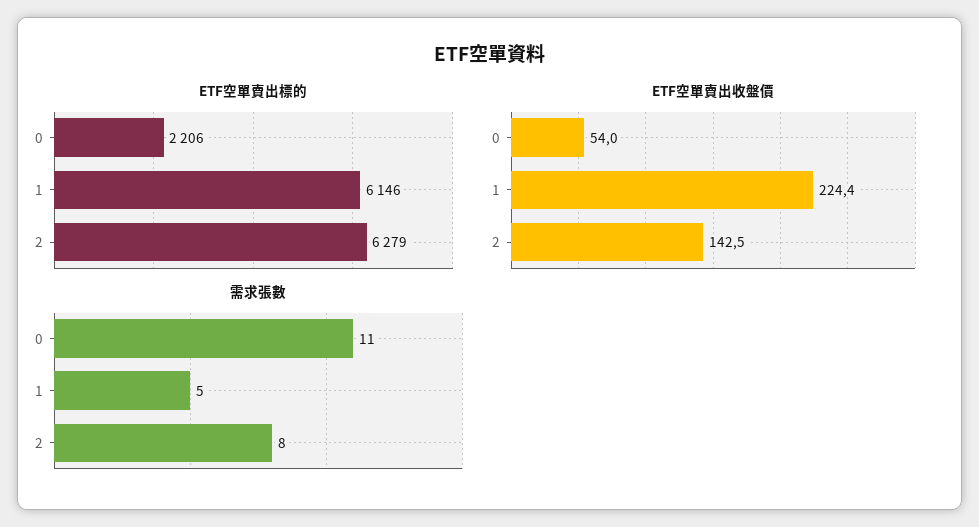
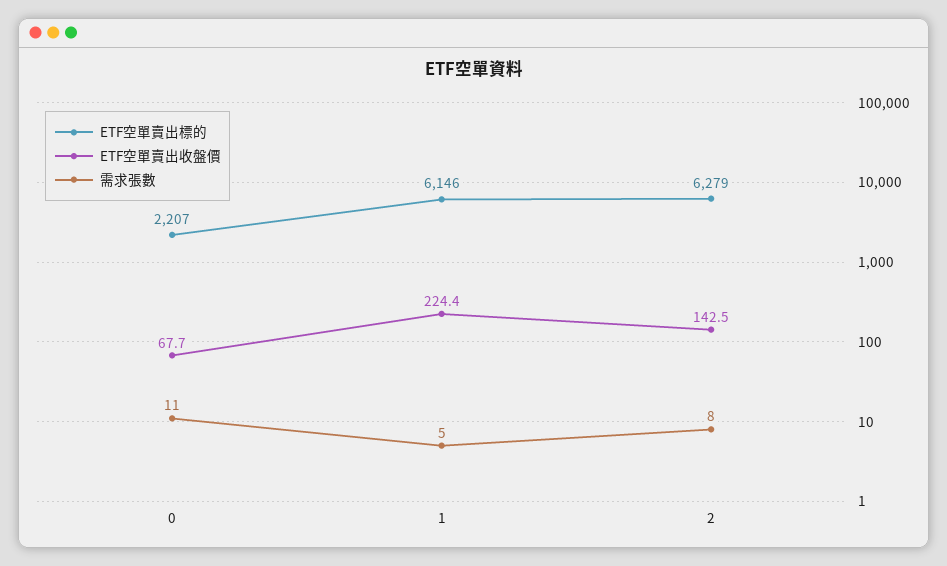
  {
    "ETF空單賣出標的": {
-     "0": 2206,
+     "0": 2207,
      "1": 6146,
      "2": 6279
    },
    "ETF空單賣出收盤價": {
-     "0": 54,
+     "0": 67.7,
      "1": 224.4,
      "2": 142.5
    },
    "需求張數": {
      "0": 11,
      "1": 5,
      "2": 8
    }
  }

